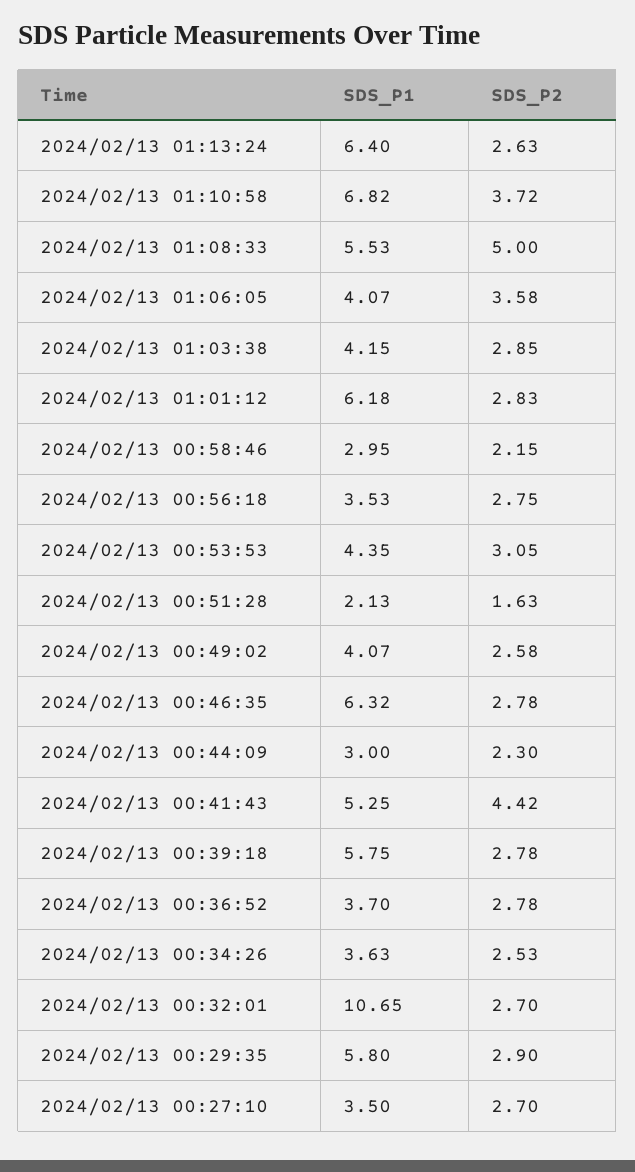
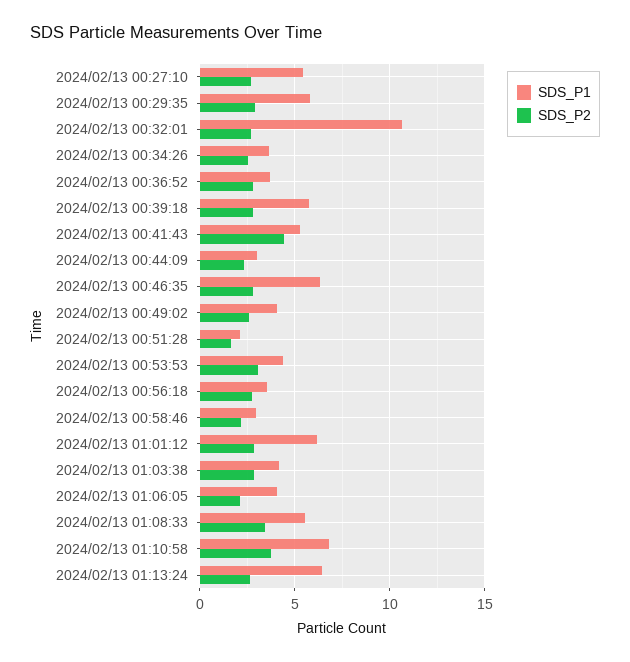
  {
    "SDS_P1": {
      "2024/02/13 01:13:24": 6.4,
      "2024/02/13 01:10:58": 6.82,
      "2024/02/13 01:08:33": 5.53,
      "2024/02/13 01:06:05": 4.07,
      "2024/02/13 01:03:38": 4.15,
      "2024/02/13 01:01:12": 6.18,
      "2024/02/13 00:58:46": 2.95,
      "2024/02/13 00:56:18": 3.53,
      "2024/02/13 00:53:53": 4.35,
      "2024/02/13 00:51:28": 2.13,
      "2024/02/13 00:49:02": 4.07,
      "2024/02/13 00:46:35": 6.32,
      "2024/02/13 00:44:09": 3,
      "2024/02/13 00:41:43": 5.25,
      "2024/02/13 00:39:18": 5.75,
      "2024/02/13 00:36:52": 3.7,
      "2024/02/13 00:34:26": 3.63,
      "2024/02/13 00:32:01": 10.65,
      "2024/02/13 00:29:35": 5.8,
-     "2024/02/13 00:27:10": 3.5
+     "2024/02/13 00:27:10": 5.5
    },
    "SDS_P2": {
      "2024/02/13 01:13:24": 2.63,
      "2024/02/13 01:10:58": 3.72,
-     "2024/02/13 01:08:33": 5,
+     "2024/02/13 01:08:33": 3.5,
-     "2024/02/13 01:06:05": 3.58,
+     "2024/02/13 01:06:05": 2,
      "2024/02/13 01:03:38": 2.85,
      "2024/02/13 01:01:12": 2.83,
      "2024/02/13 00:58:46": 2.15,
      "2024/02/13 00:56:18": 2.75,
      "2024/02/13 00:53:53": 3.05,
      "2024/02/13 00:51:28": 1.63,
      "2024/02/13 00:49:02": 2.58,
      "2024/02/13 00:46:35": 2.78,
      "2024/02/13 00:44:09": 2.3,
      "2024/02/13 00:41:43": 4.42,
      "2024/02/13 00:39:18": 2.78,
      "2024/02/13 00:36:52": 2.78,
      "2024/02/13 00:34:26": 2.53,
      "2024/02/13 00:32:01": 2.7,
      "2024/02/13 00:29:35": 2.9,
      "2024/02/13 00:27:10": 2.7
    }
  }

